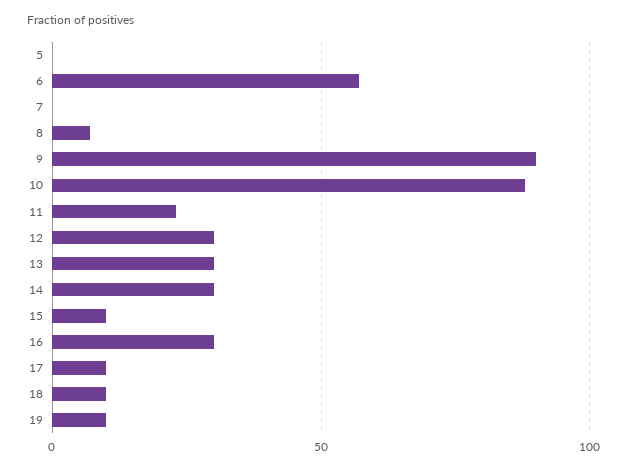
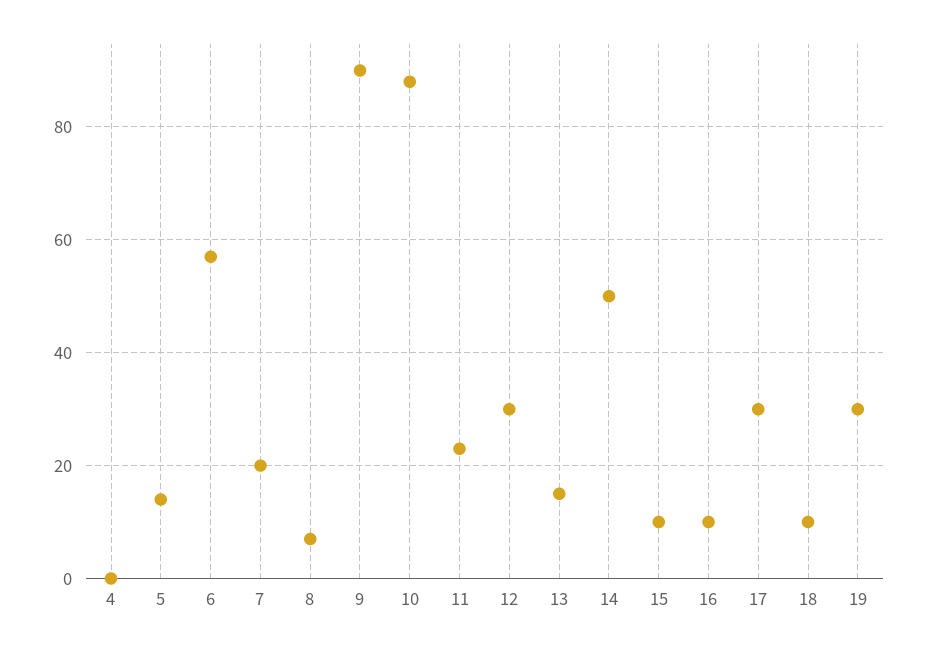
  {
-   "5": 0,
+   "5": 15,
    "6": 55,
-   "7": 0,
+   "7": 20,
    "8": 5,
    "9": 90,
    "10": 90,
    "11": 25,
    "12": 30,
-   "13": 30,
+   "13": 15,
-   "14": 30,
+   "14": 50,
    "15": 10,
-   "16": 30,
+   "16": 10,
-   "17": 10,
+   "17": 30,
    "18": 10,
-   "19": 10
+   "19": 30,
+   "4": 0
  }

